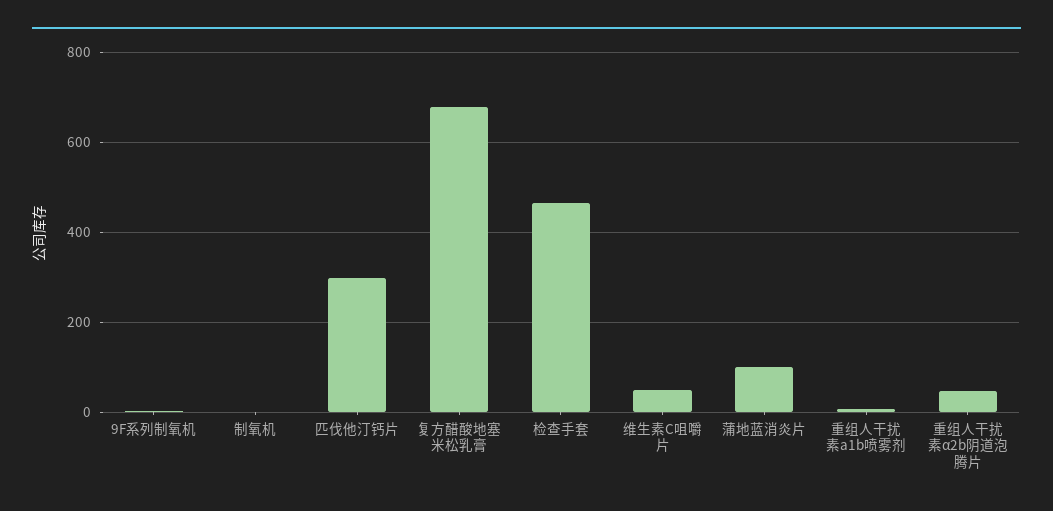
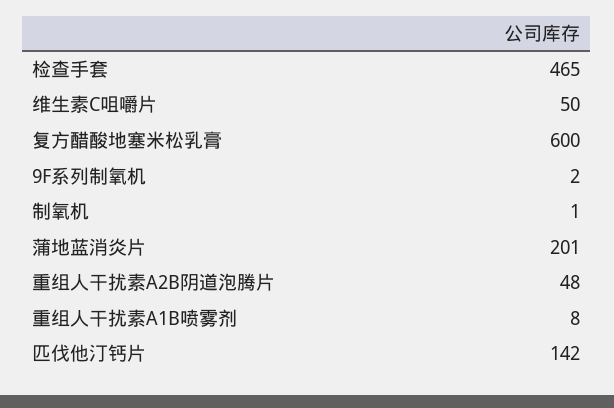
  {
    "9F系列制氧机": 2,
    "制氧机": 1,
-   "匹伐他汀钙片": 300,
+   "匹伐他汀钙片": 142,
-   "复方醋酸地塞米松乳膏": 680,
+   "复方醋酸地塞米松乳膏": 600,
    "检查手套": 465,
    "维生素C咀嚼片": 50,
-   "蒲地蓝消炎片": 100,
+   "蒲地蓝消炎片": 201,
    "重组人干扰素a1b喷雾剂": 8,
    "重组人干扰素α2b阴道泡腾片": 48
  }

